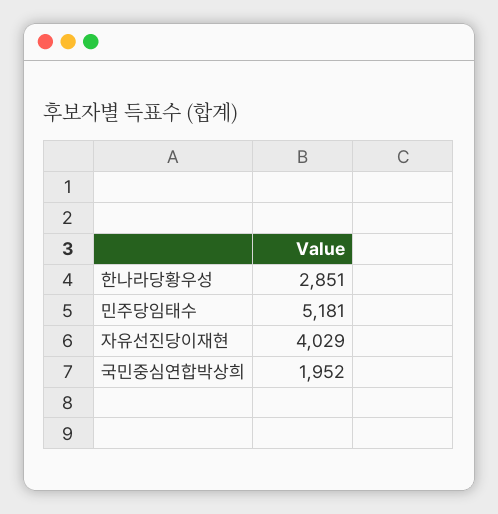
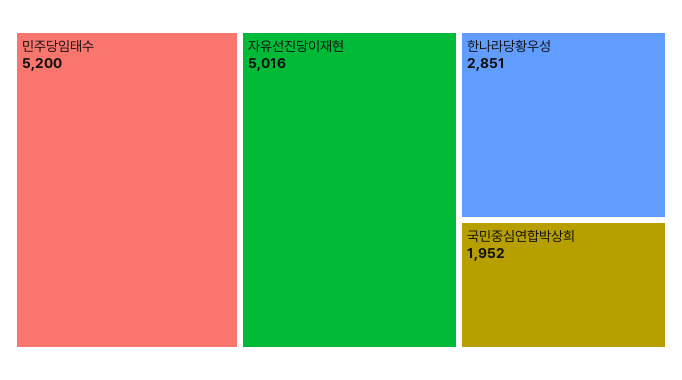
  {
    "한나라당황우성": 2851,
-   "민주당임태수": 5181,
+   "민주당임태수": 5200,
-   "자유선진당이재현": 4029,
+   "자유선진당이재현": 5016,
    "국민중심연합박상희": 1952
  }

